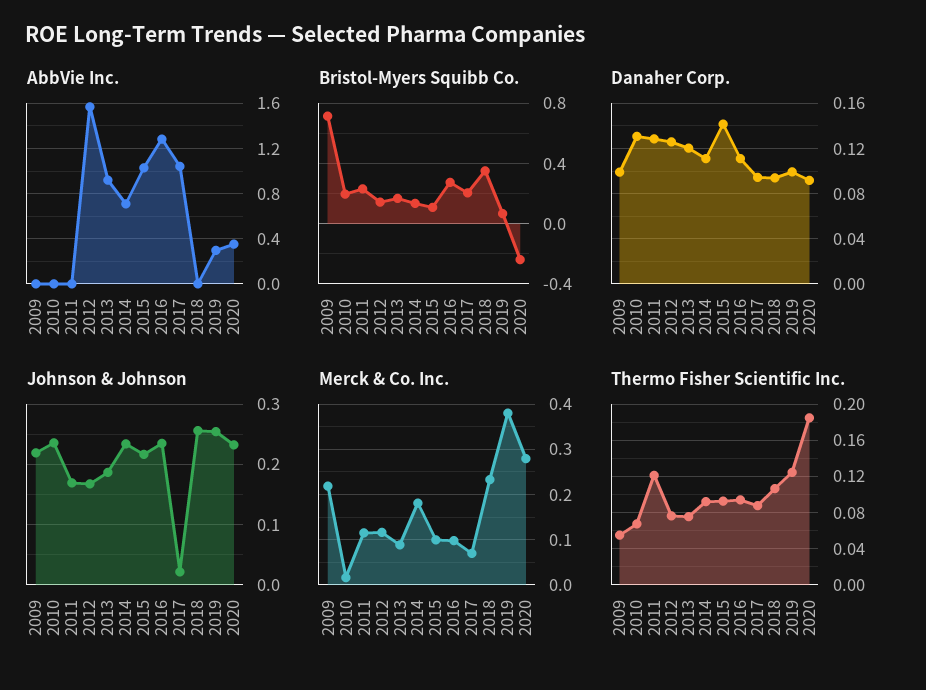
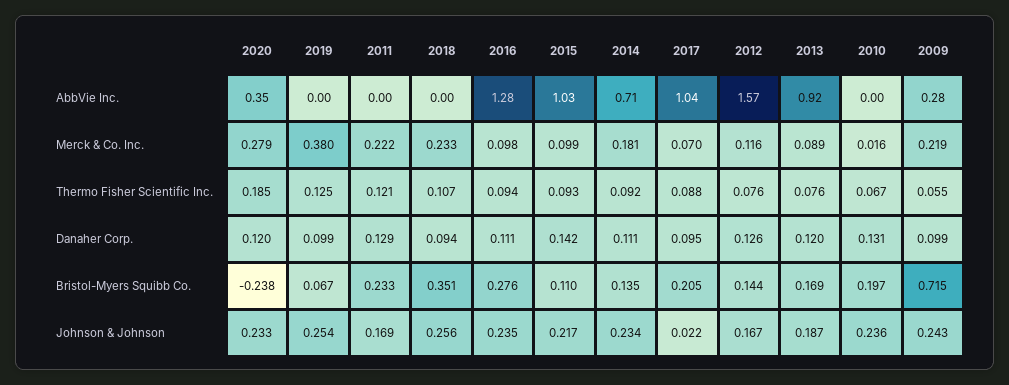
  {
    "AbbVie Inc.": {
-     "2009": 0,
+     "2009": 0.28,
      "2010": 0,
      "2011": 0,
      "2012": 1.57,
      "2013": 0.92,
      "2014": 0.71,
      "2015": 1.03,
      "2016": 1.28,
      "2017": 1.04,
      "2018": 0,
-     "2019": 0.3,
+     "2019": 0,
      "2020": 0.35
    },
    "Bristol-Myers Squibb Co.": {
      "2009": 0.715,
      "2010": 0.197,
      "2011": 0.233,
      "2012": 0.144,
      "2013": 0.169,
      "2014": 0.135,
      "2015": 0.11,
      "2016": 0.276,
      "2017": 0.205,
      "2018": 0.351,
      "2019": 0.067,
      "2020": -0.238
    },
    "Danaher Corp.": {
      "2009": 0.099,
      "2010": 0.131,
      "2011": 0.129,
      "2012": 0.126,
      "2013": 0.12,
      "2014": 0.111,
      "2015": 0.142,
      "2016": 0.111,
      "2017": 0.095,
      "2018": 0.094,
      "2019": 0.099,
-     "2020": 0.09
+     "2020": 0.12
    },
    "Johnson & Johnson": {
-     "2009": 0.22,
+     "2009": 0.243,
      "2010": 0.236,
      "2011": 0.169,
      "2012": 0.167,
      "2013": 0.187,
      "2014": 0.234,
      "2015": 0.217,
      "2016": 0.235,
      "2017": 0.022,
      "2018": 0.256,
      "2019": 0.254,
      "2020": 0.233
    },
    "Merck & Co. Inc.": {
      "2009": 0.219,
      "2010": 0.016,
-     "2011": 0.12,
+     "2011": 0.222,
      "2012": 0.116,
      "2013": 0.089,
      "2014": 0.181,
      "2015": 0.099,
      "2016": 0.098,
      "2017": 0.07,
      "2018": 0.233,
      "2019": 0.38,
      "2020": 0.279
    },
    "Thermo Fisher Scientific Inc.": {
      "2009": 0.055,
      "2010": 0.067,
      "2011": 0.121,
      "2012": 0.076,
      "2013": 0.076,
      "2014": 0.092,
      "2015": 0.093,
      "2016": 0.094,
      "2017": 0.088,
      "2018": 0.107,
      "2019": 0.125,
      "2020": 0.185
    }
  }

